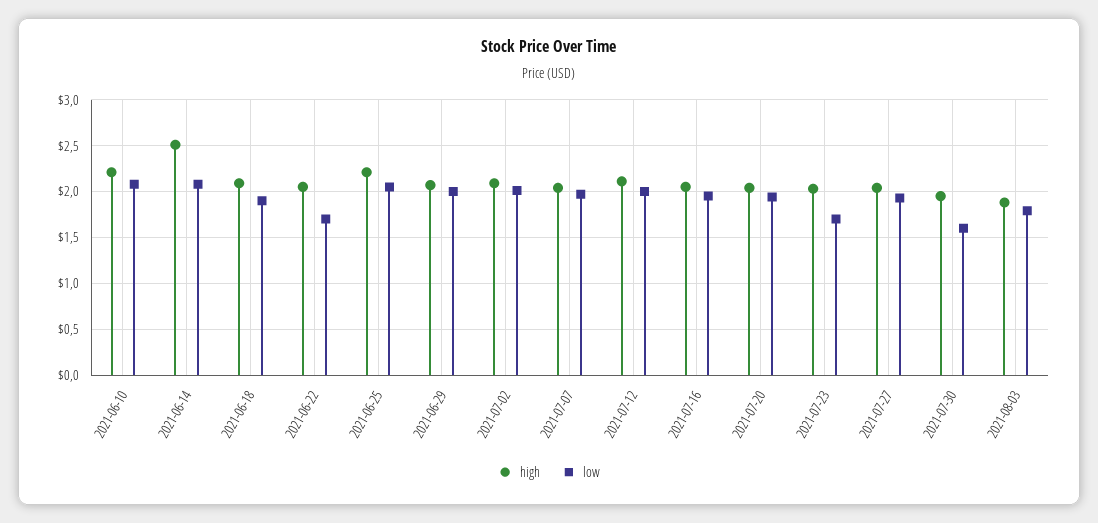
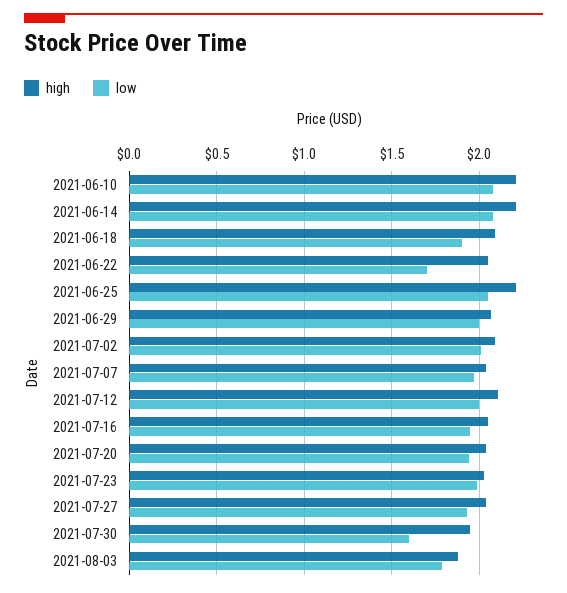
  {
    "high": {
      "2021-06-10": 2.2,
-     "2021-06-14": 2.5,
+     "2021-06-14": 2.2,
      "2021-06-18": 2.1,
      "2021-06-22": 2.05,
      "2021-06-25": 2.2,
      "2021-06-29": 2.05,
      "2021-07-02": 2.1,
      "2021-07-07": 2.05,
      "2021-07-12": 2.1,
      "2021-07-16": 2.05,
      "2021-07-20": 2.05,
      "2021-07-23": 2.05,
      "2021-07-27": 2.05,
      "2021-07-30": 1.95,
      "2021-08-03": 1.9
    },
    "low": {
      "2021-06-10": 2.1,
      "2021-06-14": 2.1,
      "2021-06-18": 1.9,
      "2021-06-22": 1.7,
      "2021-06-25": 2.05,
      "2021-06-29": 2,
      "2021-07-02": 2,
      "2021-07-07": 1.95,
      "2021-07-12": 2,
      "2021-07-16": 1.95,
      "2021-07-20": 1.95,
-     "2021-07-23": 1.7,
+     "2021-07-23": 2,
      "2021-07-27": 1.95,
      "2021-07-30": 1.6,
      "2021-08-03": 1.8
    }
  }

